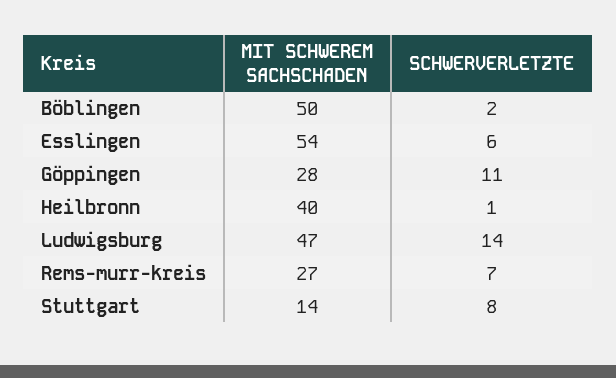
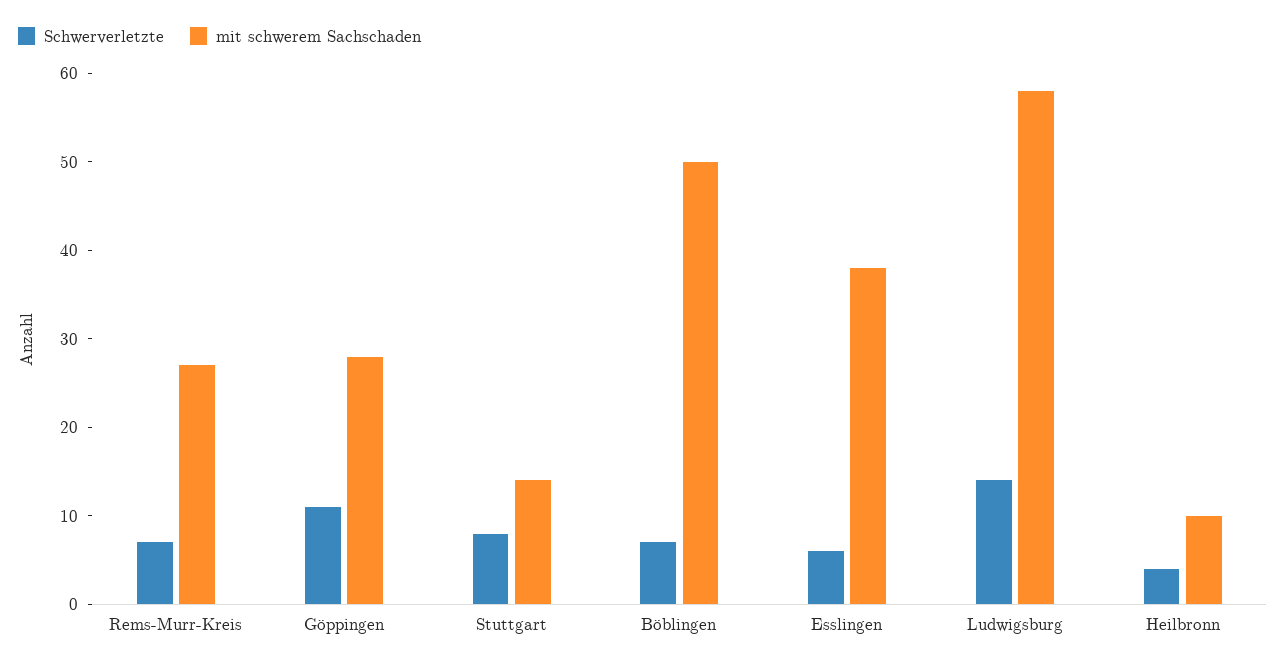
  {
    "MIT SCHWEREM SACHSCHADEN": {
      "Böblingen": 50,
-     "Esslingen": 54,
+     "Esslingen": 38,
      "Göppingen": 28,
-     "Heilbronn": 40,
+     "Heilbronn": 10,
-     "Ludwigsburg": 47,
+     "Ludwigsburg": 58,
      "Rems-murr-kreis": 27,
      "Stuttgart": 14
    },
    "SCHWERVERLETZTE": {
-     "Böblingen": 2,
+     "Böblingen": 7,
      "Esslingen": 6,
      "Göppingen": 11,
-     "Heilbronn": 1,
+     "Heilbronn": 4,
      "Ludwigsburg": 14,
      "Rems-murr-kreis": 7,
      "Stuttgart": 8
    }
  }

